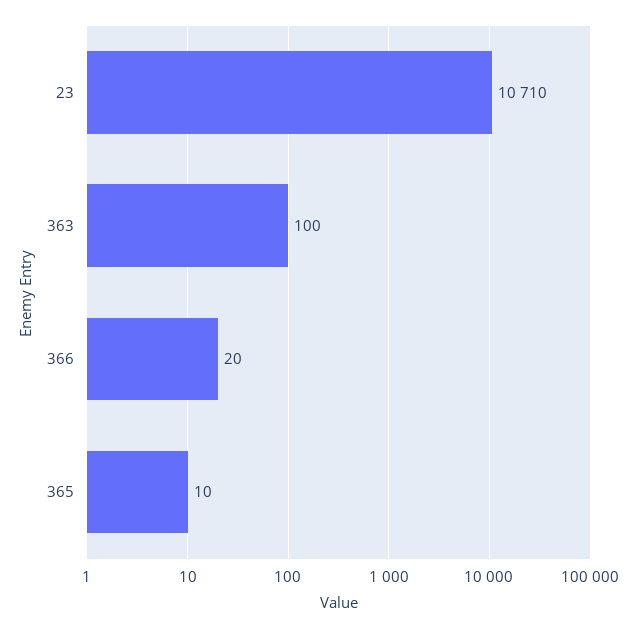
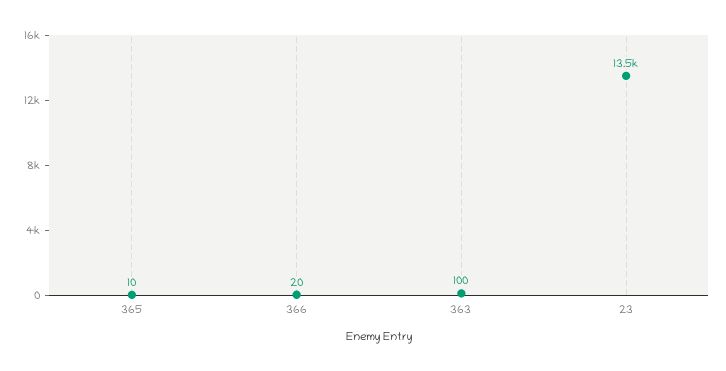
  {
-   "23": 10710,
+   "23": 13500,
    "363": 100,
    "366": 20,
    "365": 10
  }

